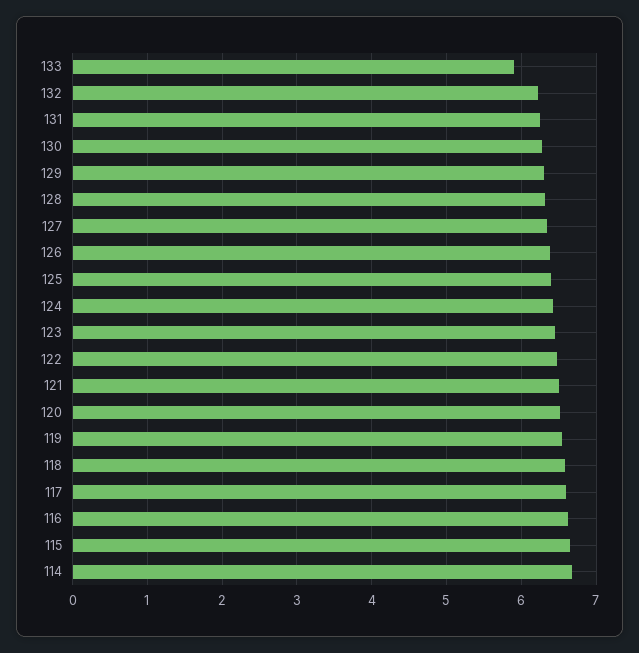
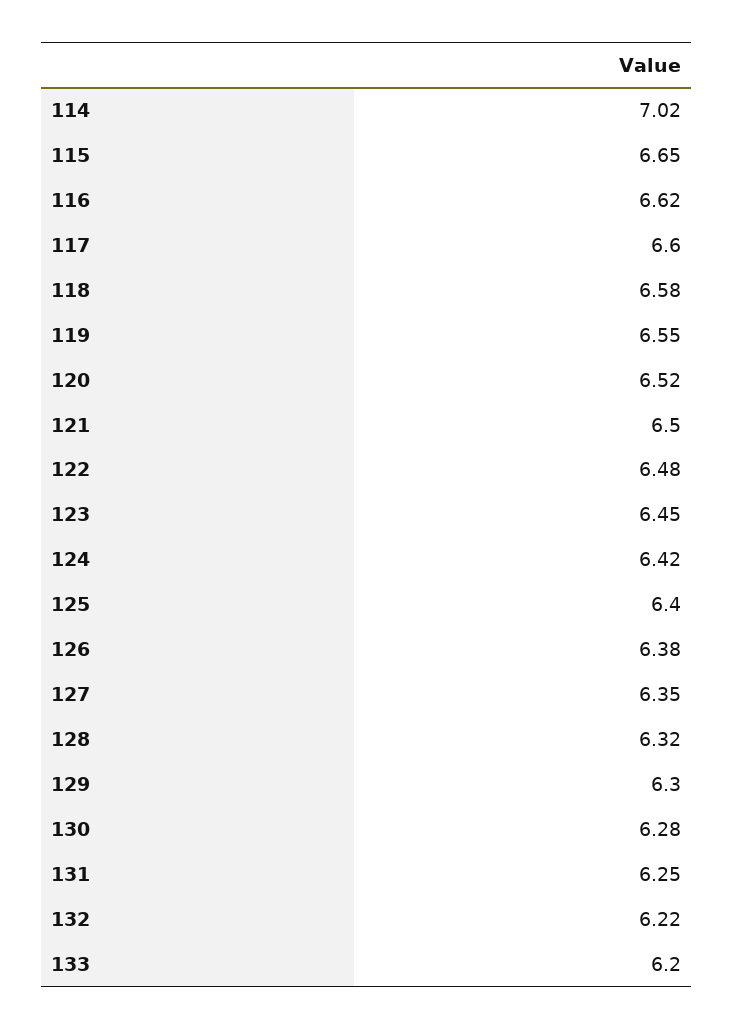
  {
-   "133": 5.9,
+   "133": 6.2,
    "132": 6.22,
    "131": 6.25,
    "130": 6.28,
    "129": 6.3,
    "128": 6.32,
    "127": 6.35,
    "126": 6.38,
    "125": 6.4,
    "124": 6.42,
    "123": 6.45,
    "122": 6.48,
    "121": 6.5,
    "120": 6.52,
    "119": 6.55,
    "118": 6.58,
    "117": 6.6,
    "116": 6.62,
    "115": 6.65,
-   "114": 6.7
+   "114": 7.02
  }

